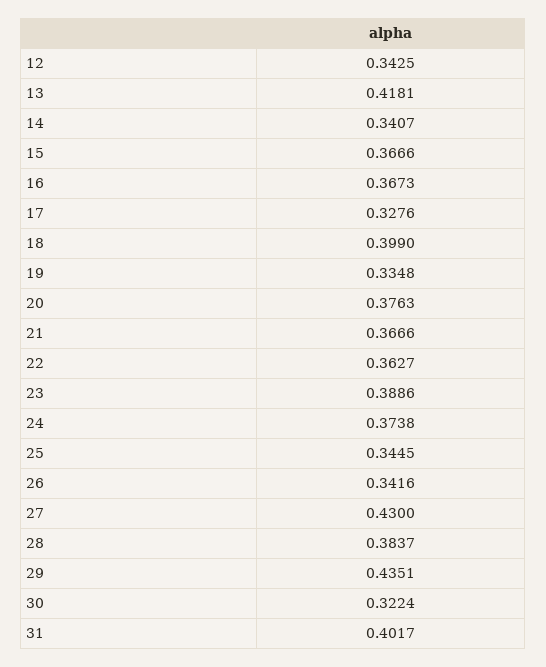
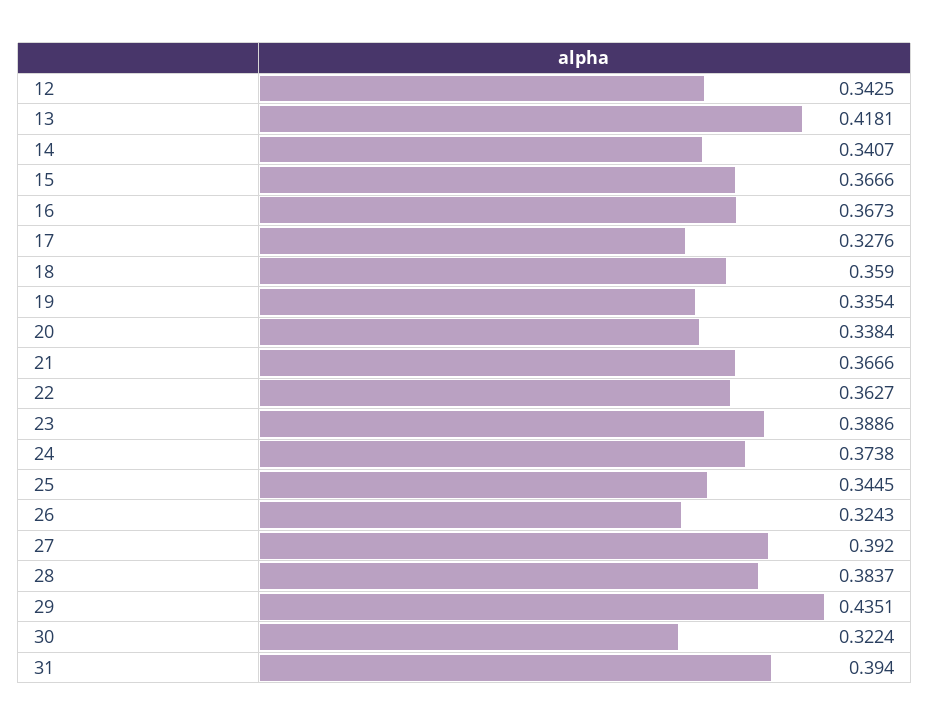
  {
    "12": 0.3425,
    "13": 0.4181,
    "14": 0.3407,
    "15": 0.3666,
    "16": 0.3673,
    "17": 0.3276,
-   "18": 0.399,
+   "18": 0.359,
-   "19": 0.3348,
+   "19": 0.3354,
-   "20": 0.3763,
+   "20": 0.3384,
    "21": 0.3666,
    "22": 0.3627,
    "23": 0.3886,
    "24": 0.3738,
    "25": 0.3445,
-   "26": 0.3416,
+   "26": 0.3243,
-   "27": 0.43,
+   "27": 0.392,
    "28": 0.3837,
    "29": 0.4351,
    "30": 0.3224,
-   "31": 0.4017
+   "31": 0.394
  }

